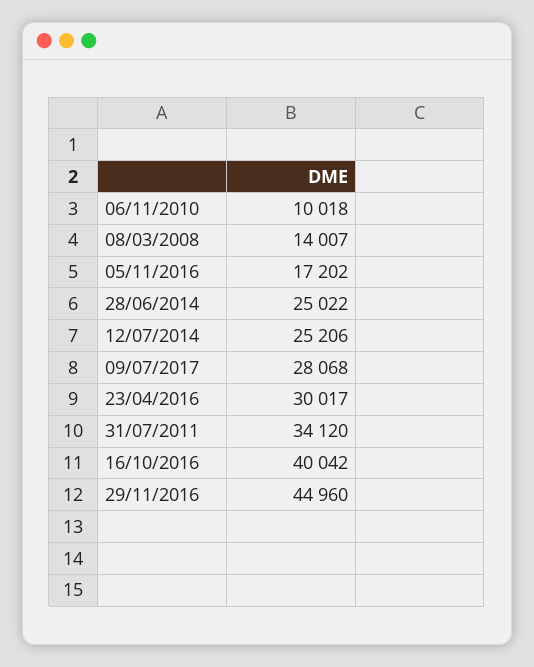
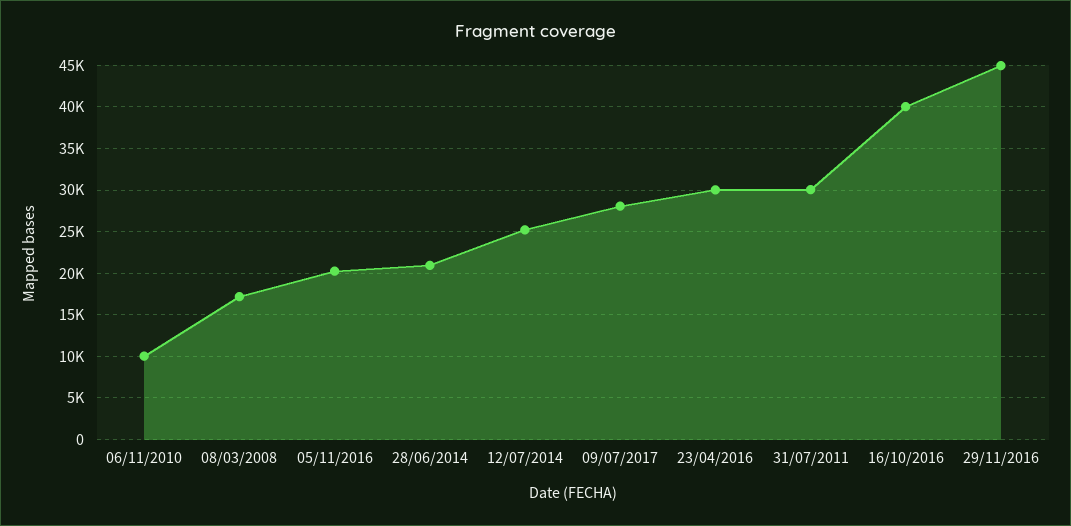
  {
    "06/11/2010": 10018,
-   "08/03/2008": 14007,
+   "08/03/2008": 17000,
-   "05/11/2016": 17202,
+   "05/11/2016": 20000,
-   "28/06/2014": 25022,
+   "28/06/2014": 21000,
    "12/07/2014": 25206,
    "09/07/2017": 28068,
    "23/04/2016": 30017,
-   "31/07/2011": 34120,
+   "31/07/2011": 30000,
    "16/10/2016": 40042,
    "29/11/2016": 44960
  }

